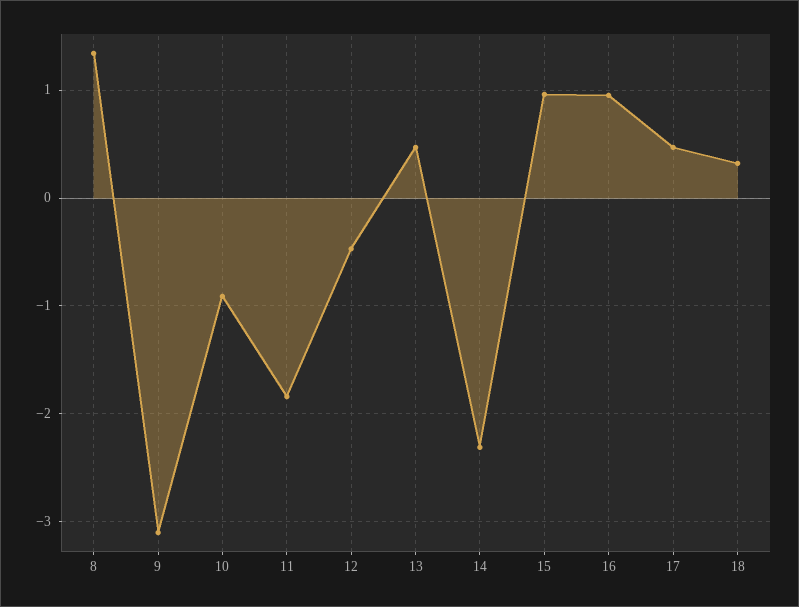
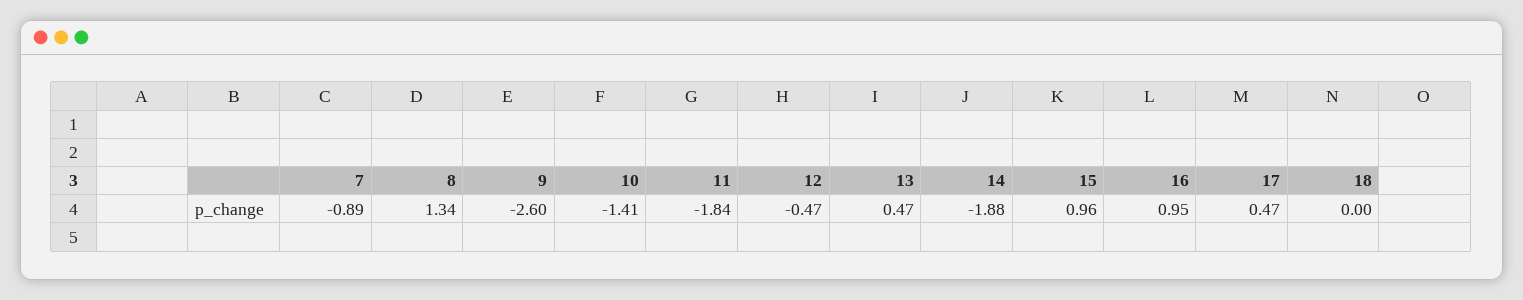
  {
    "8": 1.34,
-   "9": -3.1,
+   "9": -2.6,
-   "10": -0.9,
+   "10": -1.41,
    "11": -1.84,
    "12": -0.47,
    "13": 0.47,
-   "14": -2.3,
+   "14": -1.88,
    "15": 0.96,
    "16": 0.95,
    "17": 0.47,
-   "18": 0.3
+   "18": 0,
+   "7": -0.89
  }

